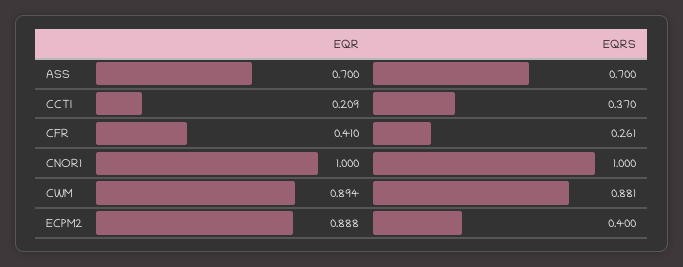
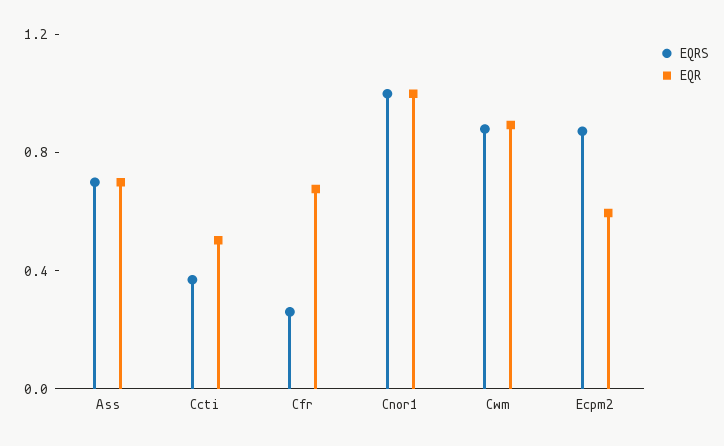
  {
    "EQR": {
      "ASS": 0.7,
-     "CCTI": 0.209,
+     "CCTI": 0.5,
-     "CFR": 0.41,
+     "CFR": 0.7,
      "CNOR1": 1,
      "CWM": 0.894,
-     "ECPM2": 0.888
+     "ECPM2": 0.6
    },
    "EQRS": {
      "ASS": 0.7,
      "CCTI": 0.37,
      "CFR": 0.261,
      "CNOR1": 1,
      "CWM": 0.881,
-     "ECPM2": 0.4
+     "ECPM2": 0.9
    }
  }

